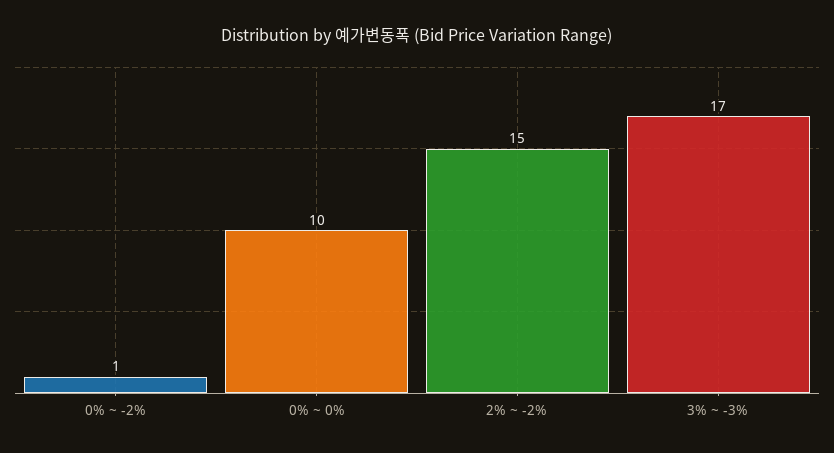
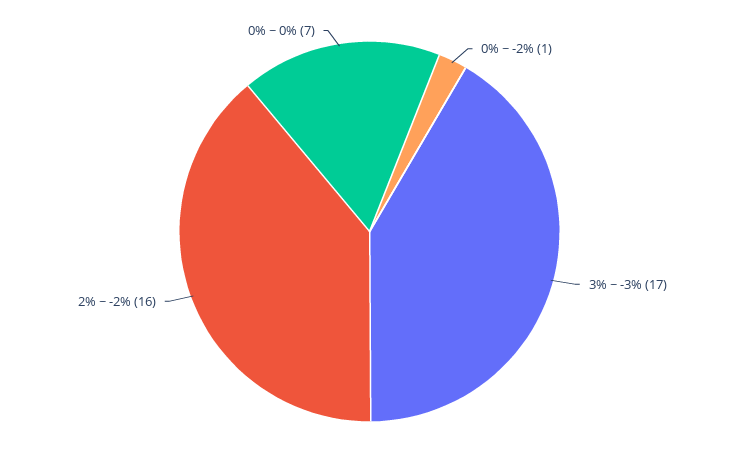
  {
    "0% ~ -2%": 1,
-   "0% ~ 0%": 10,
+   "0% ~ 0%": 7,
-   "2% ~ -2%": 15,
+   "2% ~ -2%": 16,
    "3% ~ -3%": 17
  }

